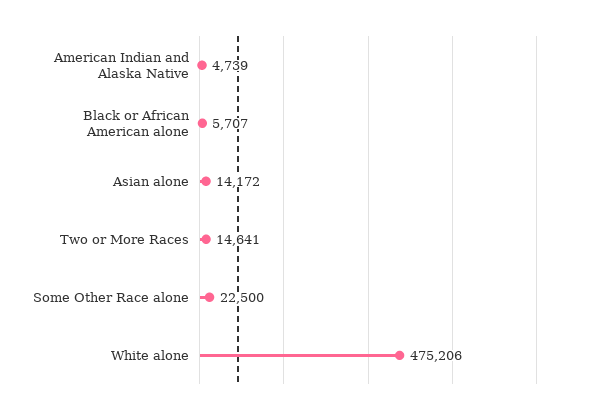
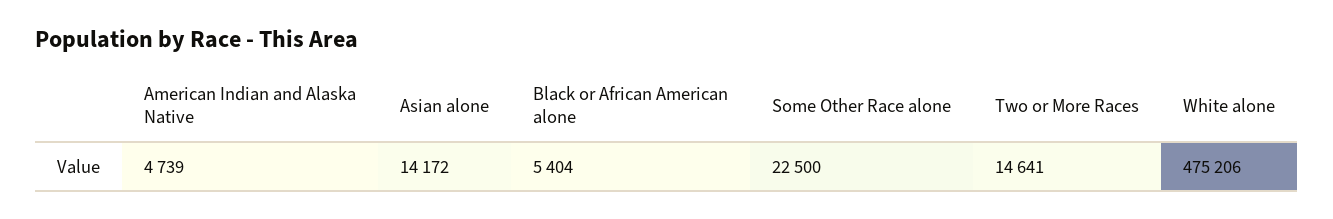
  {
    "American Indian and Alaska Native": 4739,
-   "Black or African American alone": 5707,
+   "Black or African American alone": 5404,
    "Asian alone": 14172,
    "Two or More Races": 14641,
    "Some Other Race alone": 22500,
    "White alone": 475206
  }

